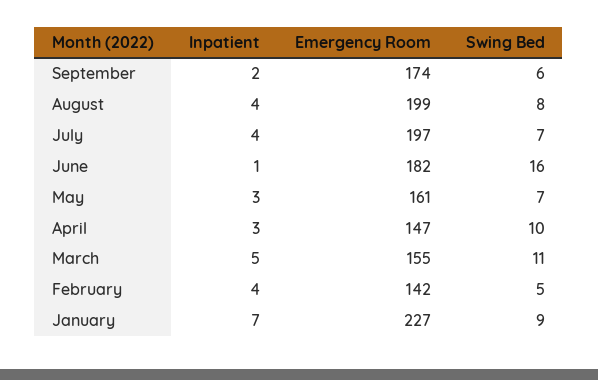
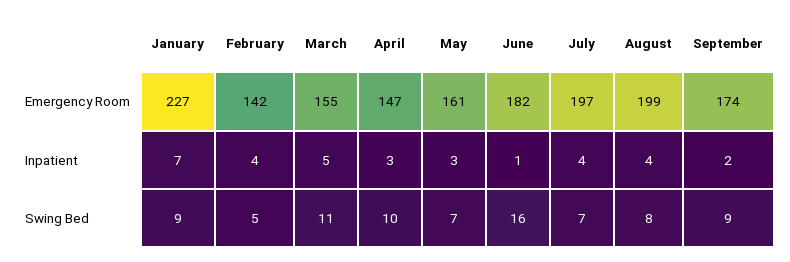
  {
    "Inpatient": {
      "September": 2,
      "August": 4,
      "July": 4,
      "June": 1,
      "May": 3,
      "April": 3,
      "March": 5,
      "February": 4,
      "January": 7
    },
    "Emergency Room": {
      "September": 174,
      "August": 199,
      "July": 197,
      "June": 182,
      "May": 161,
      "April": 147,
      "March": 155,
      "February": 142,
      "January": 227
    },
    "Swing Bed": {
-     "September": 6,
+     "September": 9,
      "August": 8,
      "July": 7,
      "June": 16,
      "May": 7,
      "April": 10,
      "March": 11,
      "February": 5,
      "January": 9
    }
  }

